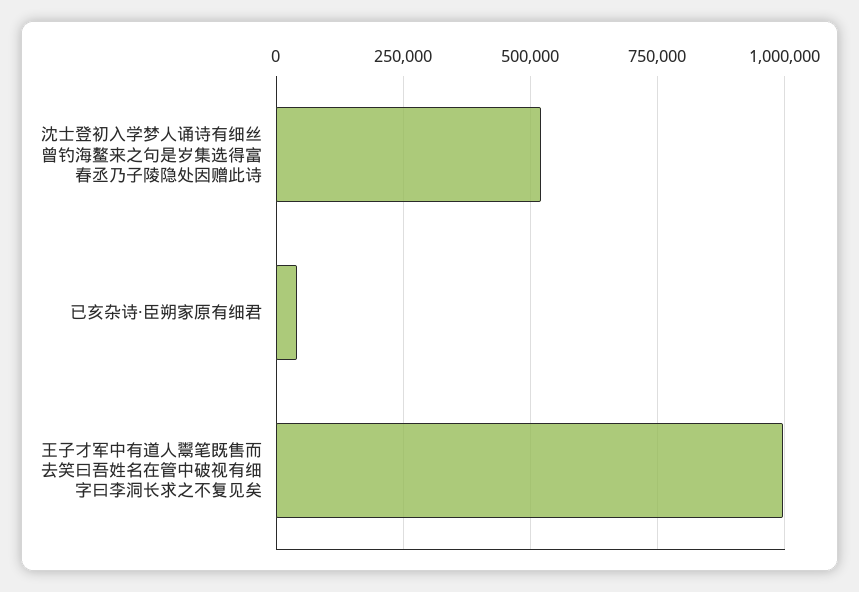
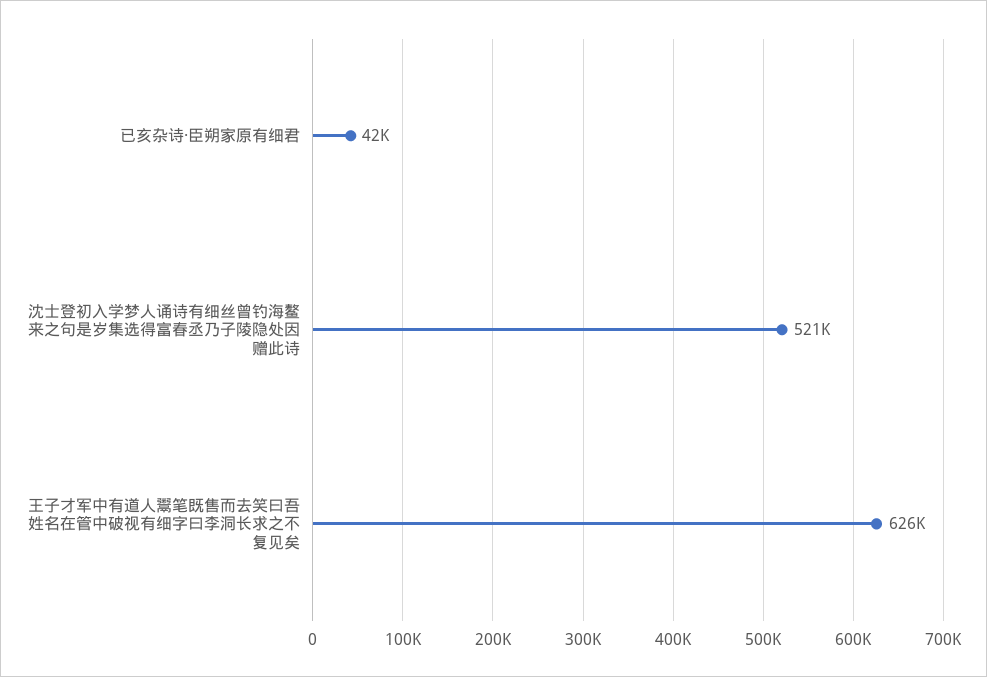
  {
    "沈士登初入学梦人诵诗有细丝曾钓海鳌来之句是岁集选得富春丞乃子陵隐处因赠此诗": 521000,
    "已亥杂诗·臣朔家原有细君": 42000,
-   "王子才军中有道人鬻笔既售而去笑曰吾姓名在管中破视有细字曰李洞长求之不复见矣": 1000000
+   "王子才军中有道人鬻笔既售而去笑曰吾姓名在管中破视有细字曰李洞长求之不复见矣": 626000
  }

